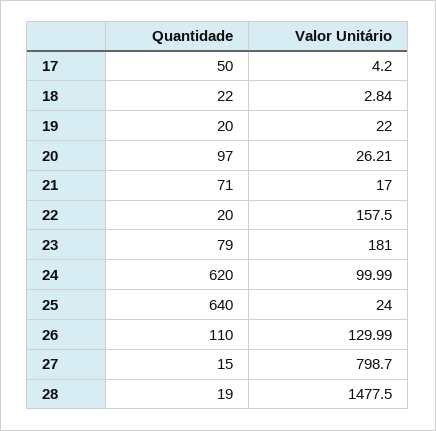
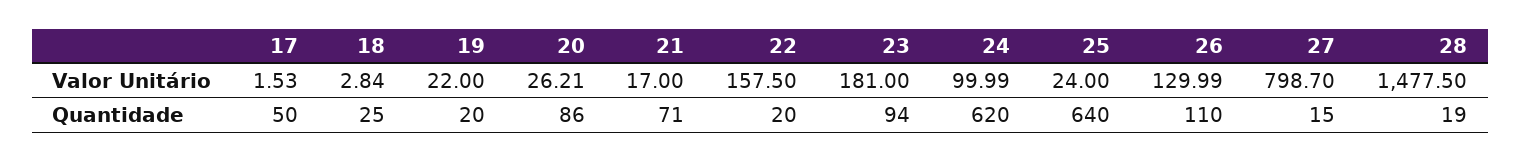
  {
    "Quantidade": {
      "17": 50,
-     "18": 22,
+     "18": 25,
      "19": 20,
-     "20": 97,
+     "20": 86,
      "21": 71,
      "22": 20,
-     "23": 79,
+     "23": 94,
      "24": 620,
      "25": 640,
      "26": 110,
      "27": 15,
      "28": 19
    },
    "Valor Unitário": {
-     "17": 4.2,
+     "17": 1.53,
      "18": 2.84,
      "19": 22,
      "20": 26.21,
      "21": 17,
      "22": 157.5,
      "23": 181,
      "24": 99.99,
      "25": 24,
      "26": 129.99,
      "27": 798.7,
      "28": 1477.5
    }
  }

